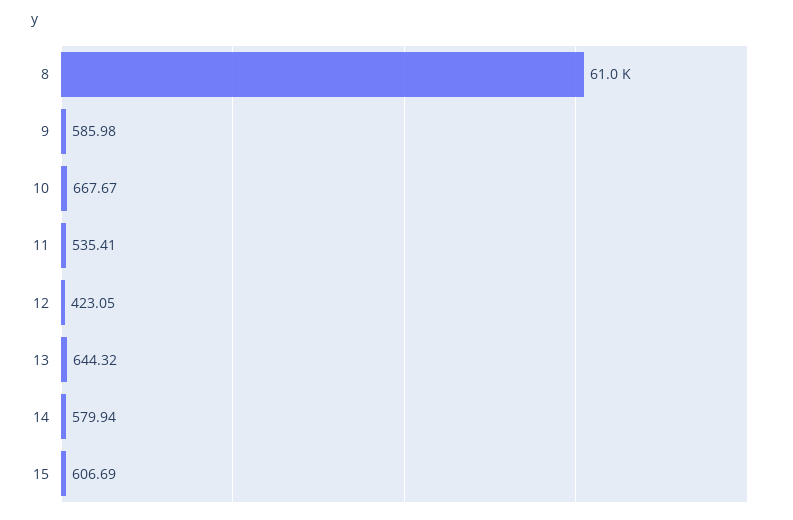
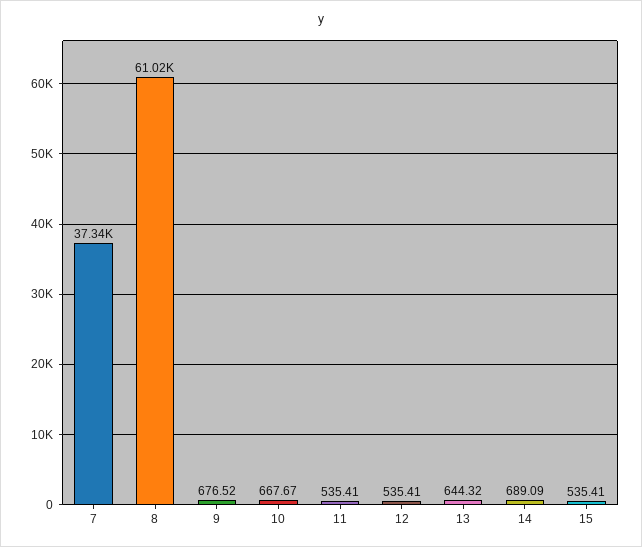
  {
    "8": 61020,
-   "9": 585.98,
+   "9": 676.52,
    "10": 667.67,
    "11": 535.41,
-   "12": 423.05,
+   "12": 535.41,
    "13": 644.32,
-   "14": 579.94,
+   "14": 689.09,
-   "15": 606.69
+   "15": 535.41,
+   "7": 37340
  }

